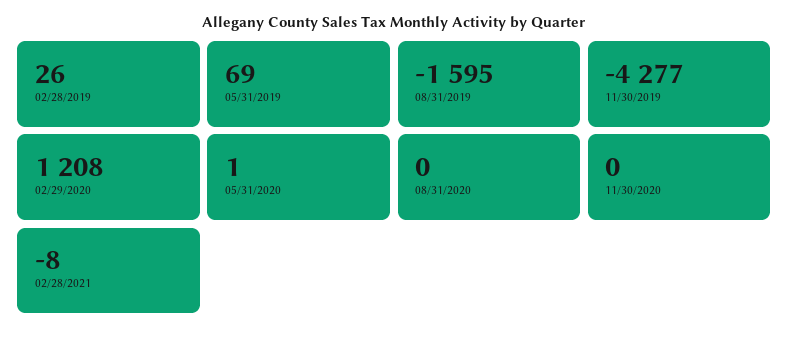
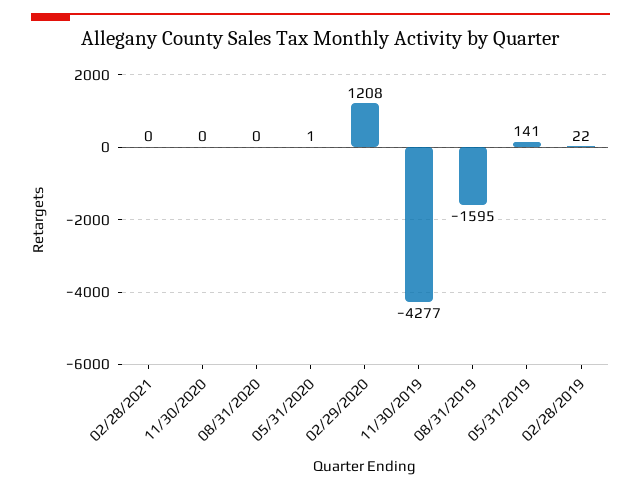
  {
-   "02/28/2019": 26,
+   "02/28/2019": 22,
-   "05/31/2019": 69,
+   "05/31/2019": 141,
    "08/31/2019": -1595,
    "11/30/2019": -4277,
    "02/29/2020": 1208,
    "05/31/2020": 1,
    "08/31/2020": 0,
    "11/30/2020": 0,
-   "02/28/2021": -8
+   "02/28/2021": 0
  }

